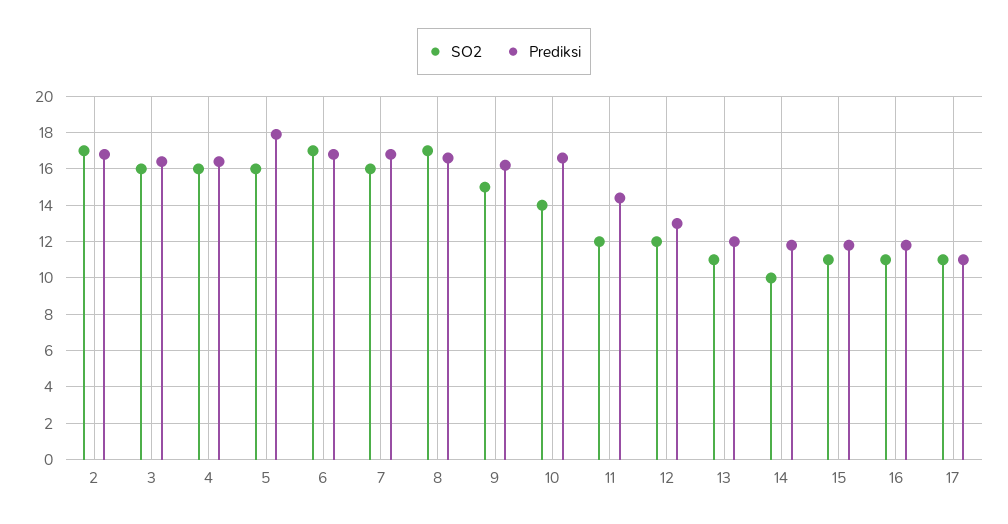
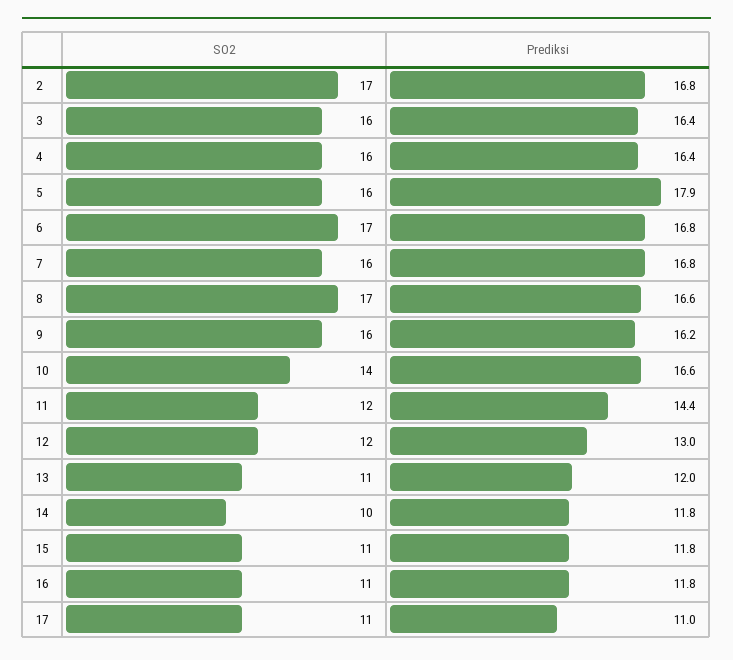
  {
    "SO2": {
      "2": 17,
      "3": 16,
      "4": 16,
      "5": 16,
      "6": 17,
      "7": 16,
      "8": 17,
-     "9": 15,
+     "9": 16,
      "10": 14,
      "11": 12,
      "12": 12,
      "13": 11,
      "14": 10,
      "15": 11,
      "16": 11,
      "17": 11
    },
    "Prediksi": {
      "2": 16.8,
      "3": 16.4,
      "4": 16.4,
      "5": 17.9,
      "6": 16.8,
      "7": 16.8,
      "8": 16.6,
      "9": 16.2,
      "10": 16.6,
      "11": 14.4,
      "12": 13,
      "13": 12,
      "14": 11.8,
      "15": 11.8,
      "16": 11.8,
      "17": 11
    }
  }

